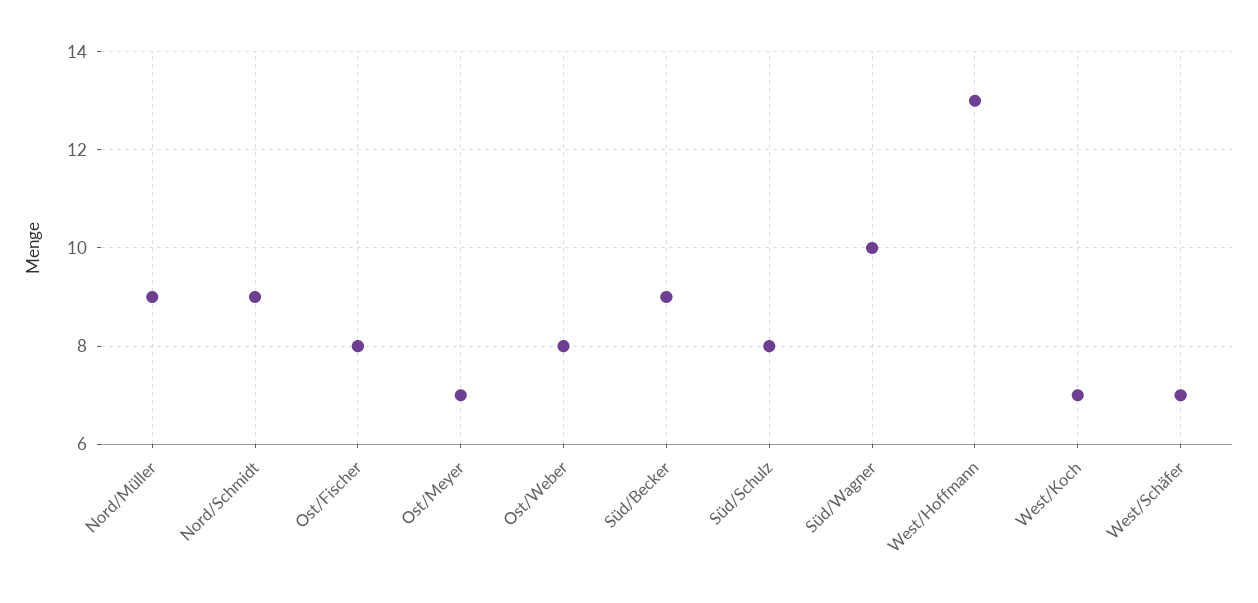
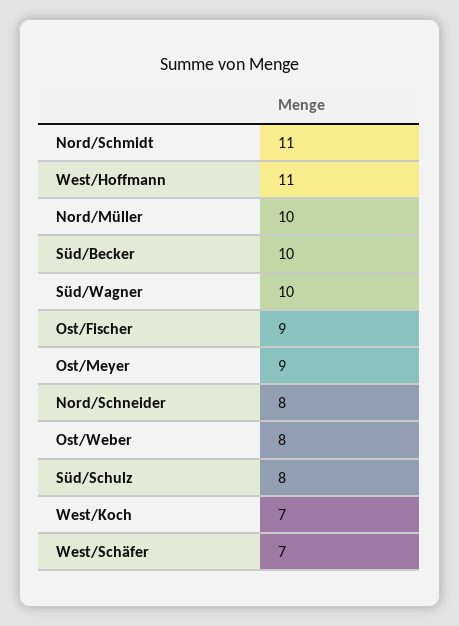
  {
-   "Nord/Müller": 9,
+   "Nord/Müller": 10,
-   "Nord/Schmidt": 9,
+   "Nord/Schmidt": 11,
-   "Ost/Fischer": 8,
+   "Ost/Fischer": 9,
-   "Ost/Meyer": 7,
+   "Ost/Meyer": 9,
    "Ost/Weber": 8,
-   "Süd/Becker": 9,
+   "Süd/Becker": 10,
    "Süd/Schulz": 8,
    "Süd/Wagner": 10,
-   "West/Hoffmann": 13,
+   "West/Hoffmann": 11,
    "West/Koch": 7,
-   "West/Schäfer": 7
+   "West/Schäfer": 7,
+   "Nord/Schneider": 8
  }

